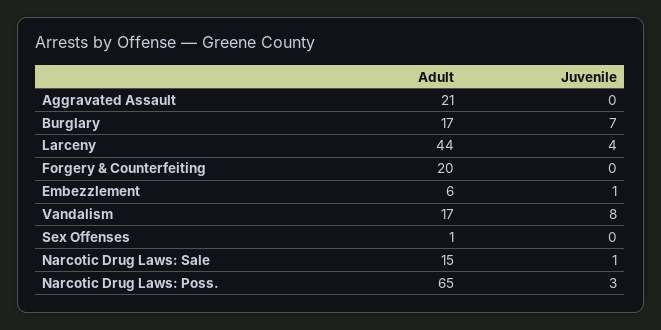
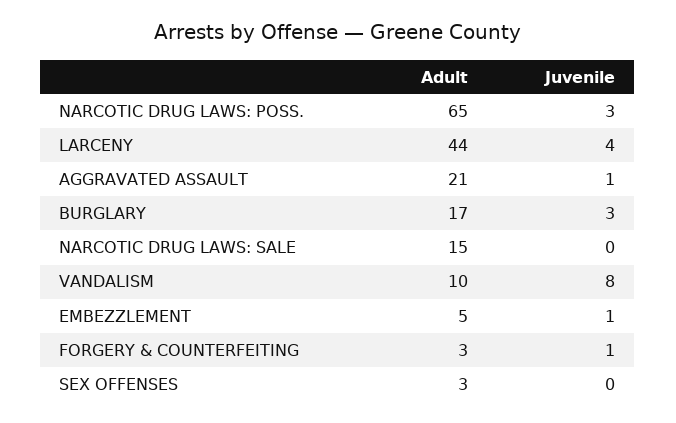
  {
    "Adult": {
      "Aggravated Assault": 21,
      "Burglary": 17,
      "Larceny": 44,
-     "Forgery & Counterfeiting": 20,
+     "Forgery & Counterfeiting": 3,
-     "Embezzlement": 6,
+     "Embezzlement": 5,
-     "Vandalism": 17,
+     "Vandalism": 10,
-     "Sex Offenses": 1,
+     "Sex Offenses": 3,
      "Narcotic Drug Laws: Sale": 15,
      "Narcotic Drug Laws: Poss.": 65
    },
    "Juvenile": {
-     "Aggravated Assault": 0,
+     "Aggravated Assault": 1,
-     "Burglary": 7,
+     "Burglary": 3,
      "Larceny": 4,
-     "Forgery & Counterfeiting": 0,
+     "Forgery & Counterfeiting": 1,
      "Embezzlement": 1,
      "Vandalism": 8,
      "Sex Offenses": 0,
-     "Narcotic Drug Laws: Sale": 1,
+     "Narcotic Drug Laws: Sale": 0,
      "Narcotic Drug Laws: Poss.": 3
    }
  }

